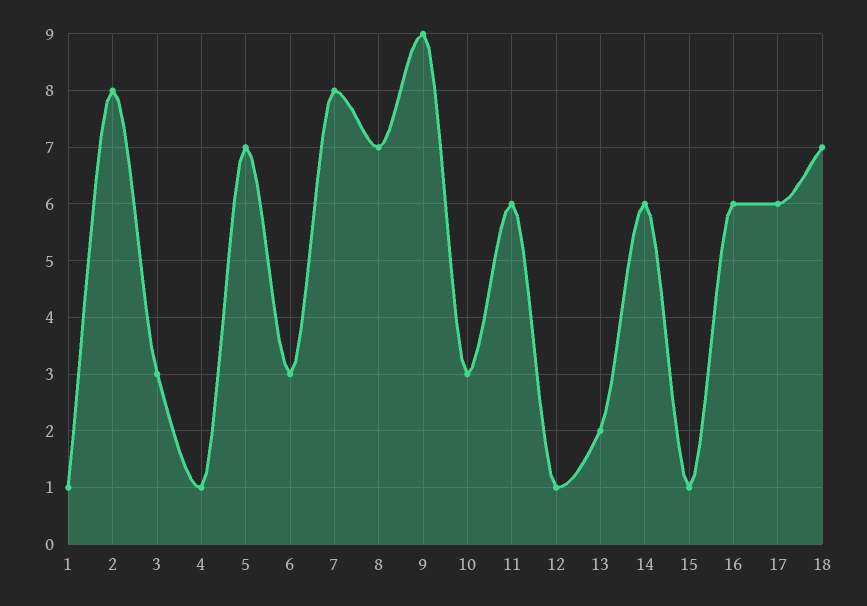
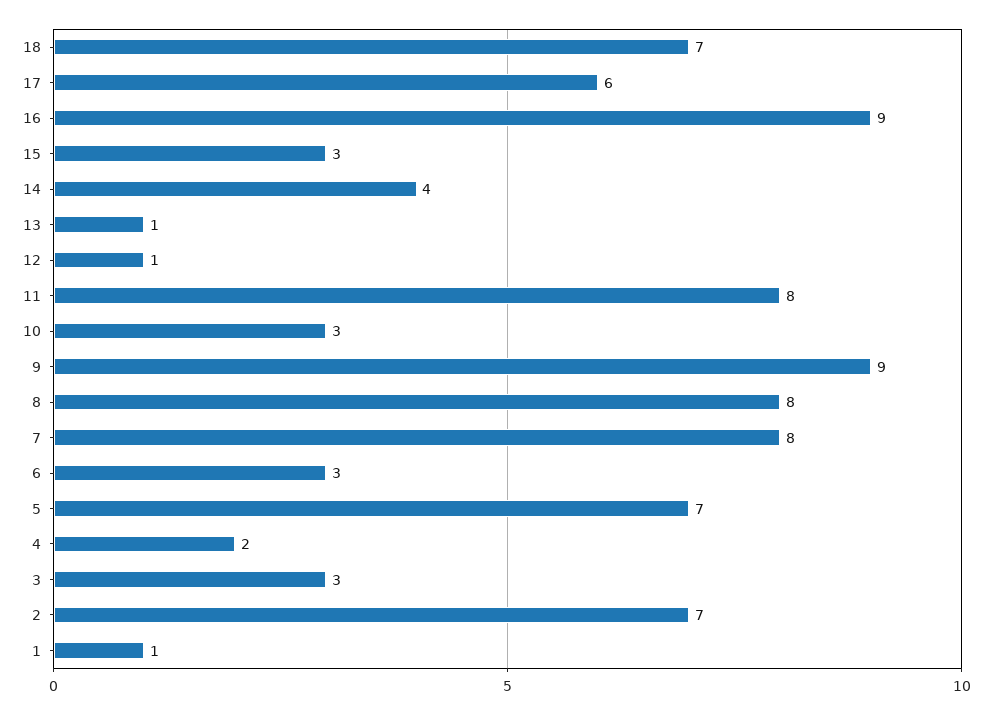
  {
    "1": 1,
-   "2": 8,
+   "2": 7,
    "3": 3,
-   "4": 1,
+   "4": 2,
    "5": 7,
    "6": 3,
    "7": 8,
-   "8": 7,
+   "8": 8,
    "9": 9,
    "10": 3,
-   "11": 6,
+   "11": 8,
    "12": 1,
-   "13": 2,
+   "13": 1,
-   "14": 6,
+   "14": 4,
-   "15": 1,
+   "15": 3,
-   "16": 6,
+   "16": 9,
    "17": 6,
    "18": 7
  }

